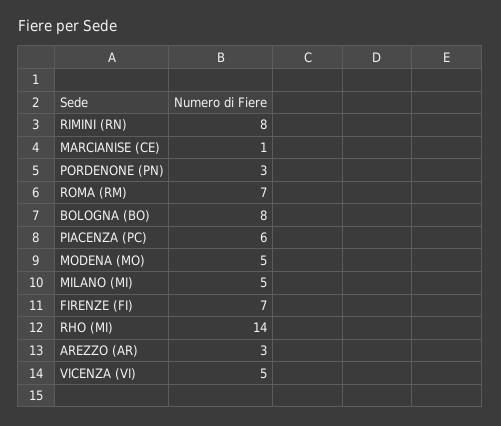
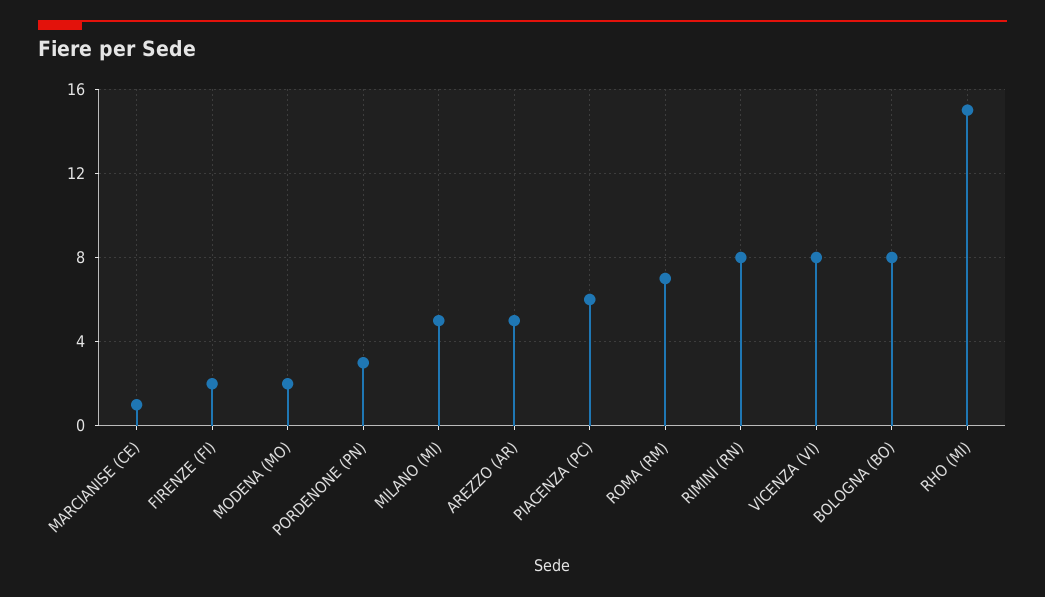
  {
    "RIMINI (RN)": 8,
    "MARCIANISE (CE)": 1,
    "PORDENONE (PN)": 3,
    "ROMA (RM)": 7,
    "BOLOGNA (BO)": 8,
    "PIACENZA (PC)": 6,
-   "MODENA (MO)": 5,
+   "MODENA (MO)": 2,
    "MILANO (MI)": 5,
-   "FIRENZE (FI)": 7,
+   "FIRENZE (FI)": 2,
-   "RHO (MI)": 14,
+   "RHO (MI)": 15,
-   "AREZZO (AR)": 3,
+   "AREZZO (AR)": 5,
-   "VICENZA (VI)": 5
+   "VICENZA (VI)": 8
  }

